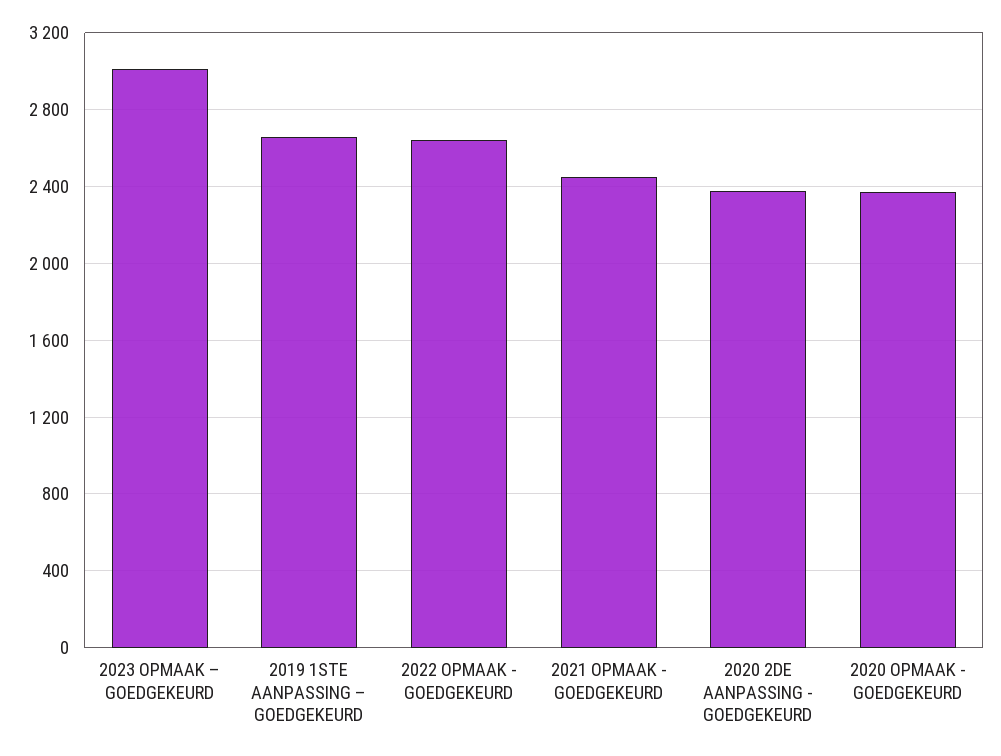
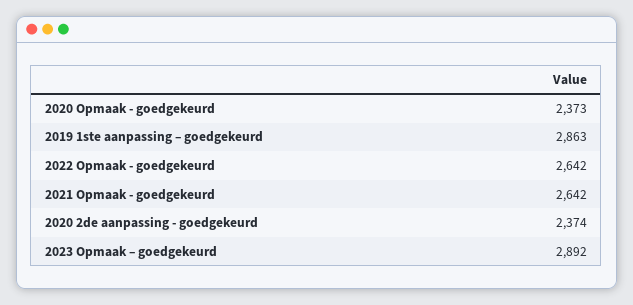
  {
-   "2023 OPMAAK – GOEDGEKEURD": 3000,
+   "2023 OPMAAK – GOEDGEKEURD": 2892,
-   "2019 1STE AANPASSING – GOEDGEKEURD": 2650,
+   "2019 1STE AANPASSING – GOEDGEKEURD": 2863,
    "2022 OPMAAK - GOEDGEKEURD": 2642,
-   "2021 OPMAAK - GOEDGEKEURD": 2450,
+   "2021 OPMAAK - GOEDGEKEURD": 2642,
    "2020 2DE AANPASSING - GOEDGEKEURD": 2374,
    "2020 OPMAAK - GOEDGEKEURD": 2373
  }

